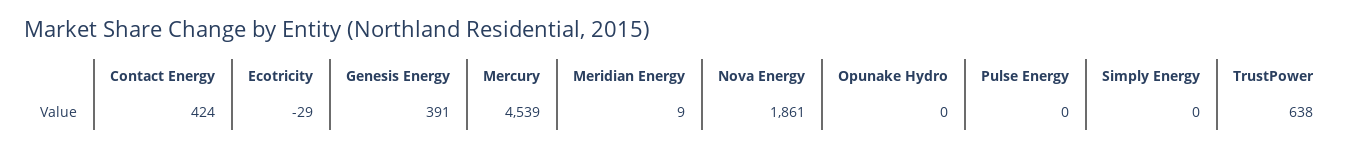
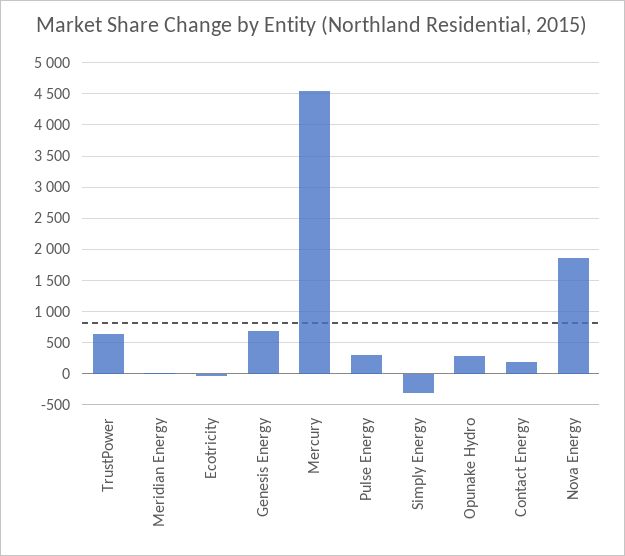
  {
-   "Contact Energy": 424,
+   "Contact Energy": 200,
    "Ecotricity": -29,
-   "Genesis Energy": 391,
+   "Genesis Energy": 700,
    "Mercury": 4539,
    "Meridian Energy": 9,
    "Nova Energy": 1861,
-   "Opunake Hydro": 0,
+   "Opunake Hydro": 300,
-   "Pulse Energy": 0,
+   "Pulse Energy": 300,
-   "Simply Energy": 0,
+   "Simply Energy": -300,
    "TrustPower": 638
  }

